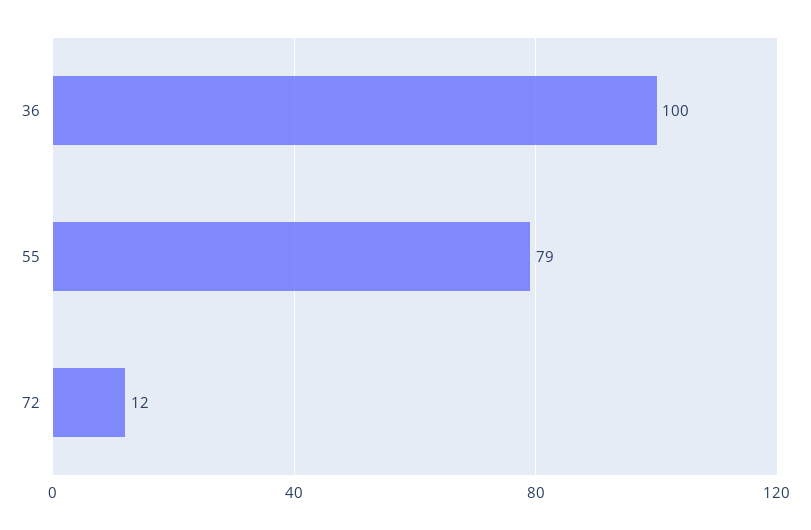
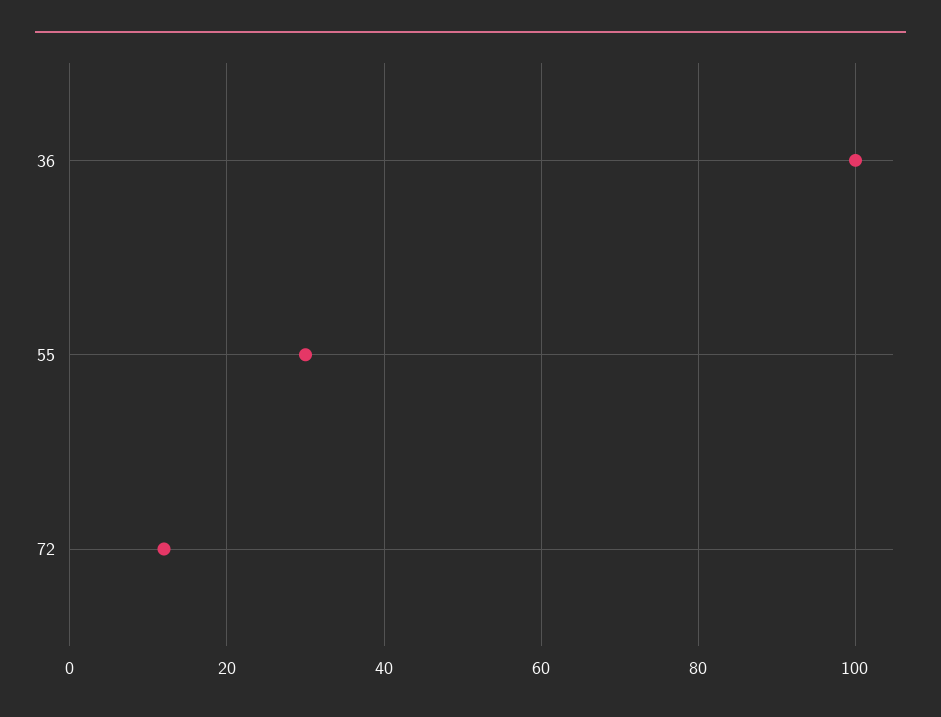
  {
    "36": 100,
-   "55": 79,
+   "55": 30,
    "72": 12
  }

